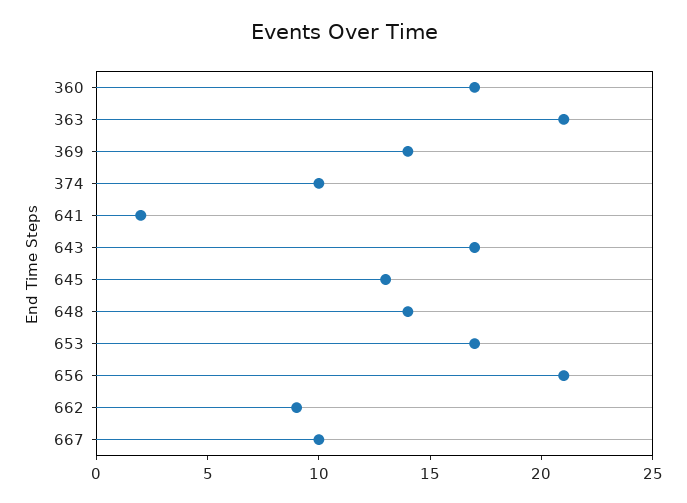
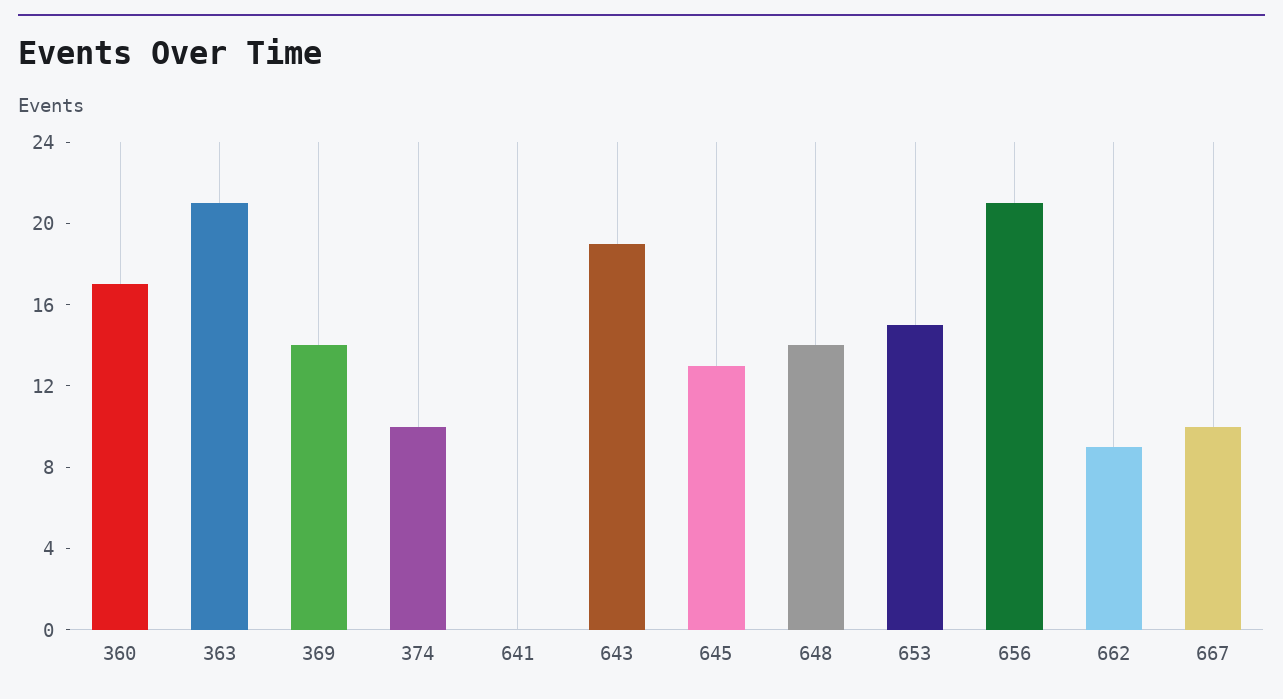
  {
    "360": 17,
    "363": 21,
    "369": 14,
    "374": 10,
-   "641": 2,
+   "641": 0,
-   "643": 17,
+   "643": 19,
    "645": 13,
    "648": 14,
-   "653": 17,
+   "653": 15,
    "656": 21,
    "662": 9,
    "667": 10
  }

